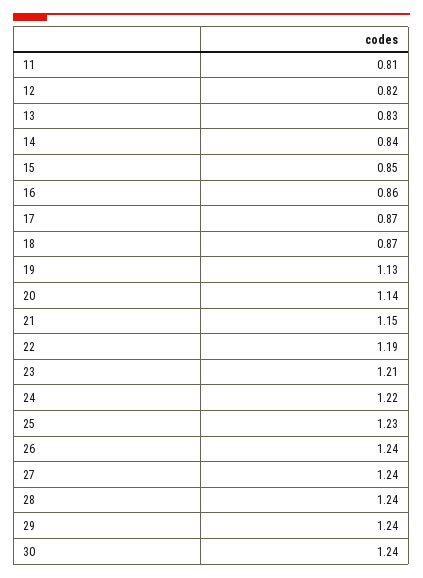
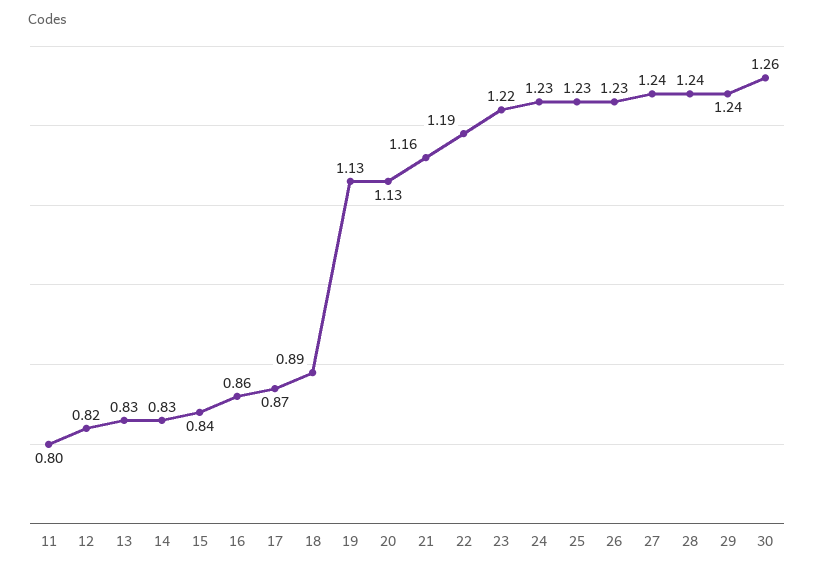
  {
-   "11": 0.81,
+   "11": 0.8,
    "12": 0.82,
    "13": 0.83,
-   "14": 0.84,
+   "14": 0.83,
-   "15": 0.85,
+   "15": 0.84,
    "16": 0.86,
    "17": 0.87,
-   "18": 0.87,
+   "18": 0.89,
    "19": 1.13,
-   "20": 1.14,
+   "20": 1.13,
-   "21": 1.15,
+   "21": 1.16,
    "22": 1.19,
-   "23": 1.21,
+   "23": 1.22,
-   "24": 1.22,
+   "24": 1.23,
    "25": 1.23,
-   "26": 1.24,
+   "26": 1.23,
    "27": 1.24,
    "28": 1.24,
    "29": 1.24,
-   "30": 1.24
+   "30": 1.26
  }

